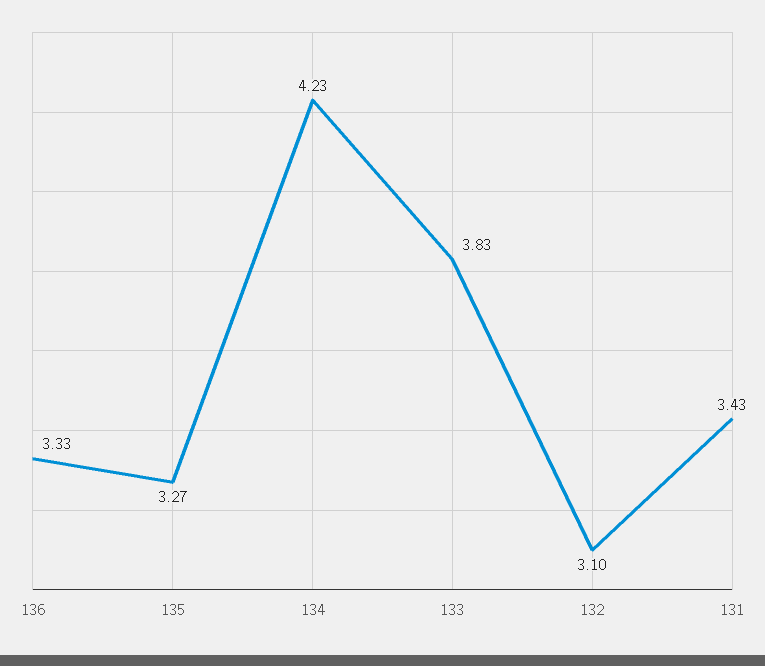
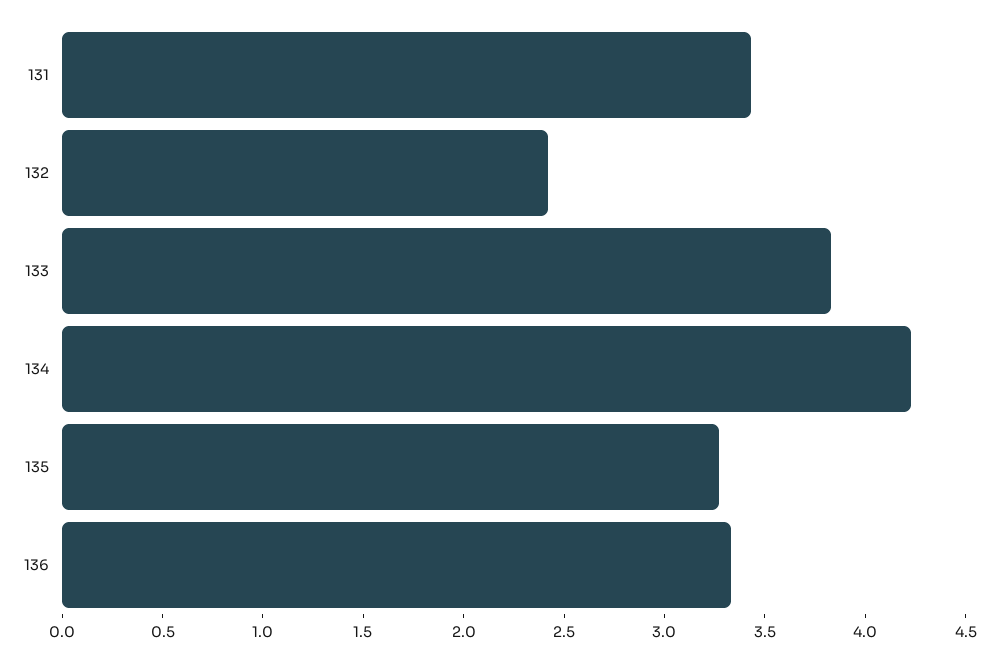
  {
    "136": 3.33,
    "135": 3.27,
    "134": 4.23,
    "133": 3.83,
-   "132": 3.1,
+   "132": 2.4,
    "131": 3.43
  }

